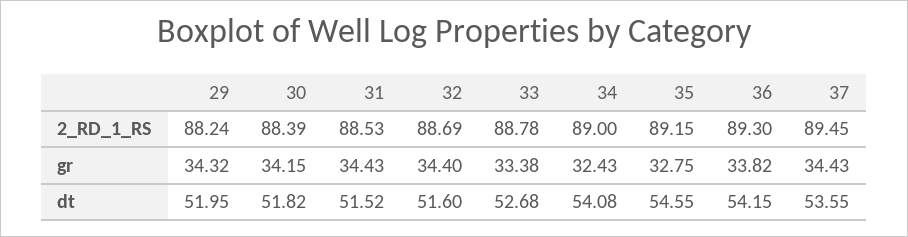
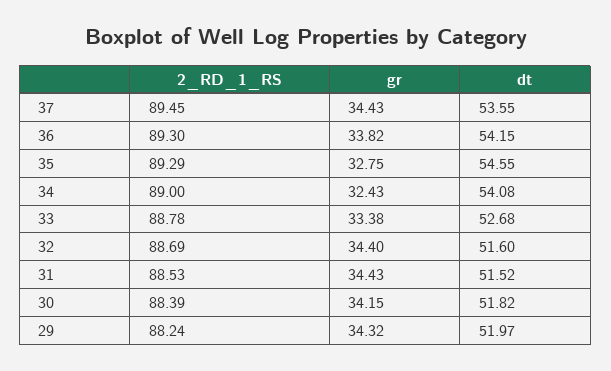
  {
    "29": {
      "2_RD_1_RS": 88.24,
      "gr": 34.32,
-     "dt": 51.95
+     "dt": 51.97
    },
    "30": {
      "2_RD_1_RS": 88.39,
      "gr": 34.15,
      "dt": 51.82
    },
    "31": {
      "2_RD_1_RS": 88.53,
      "gr": 34.43,
      "dt": 51.52
    },
    "32": {
      "2_RD_1_RS": 88.69,
      "gr": 34.4,
      "dt": 51.6
    },
    "33": {
      "2_RD_1_RS": 88.78,
      "gr": 33.38,
      "dt": 52.68
    },
    "34": {
      "2_RD_1_RS": 89,
      "gr": 32.43,
      "dt": 54.08
    },
    "35": {
-     "2_RD_1_RS": 89.15,
+     "2_RD_1_RS": 89.29,
      "gr": 32.75,
      "dt": 54.55
    },
    "36": {
      "2_RD_1_RS": 89.3,
      "gr": 33.82,
      "dt": 54.15
    },
    "37": {
      "2_RD_1_RS": 89.45,
      "gr": 34.43,
      "dt": 53.55
    }
  }

